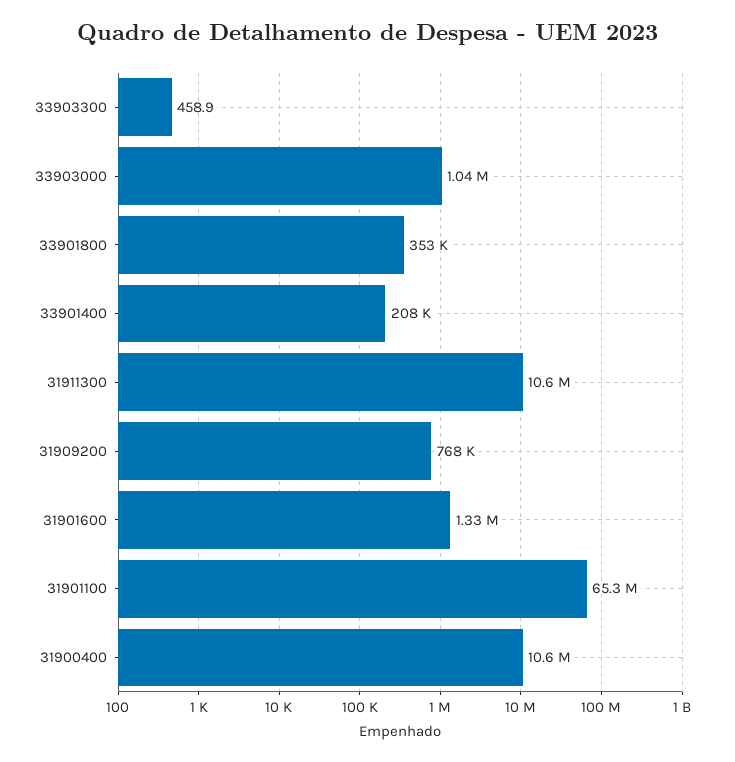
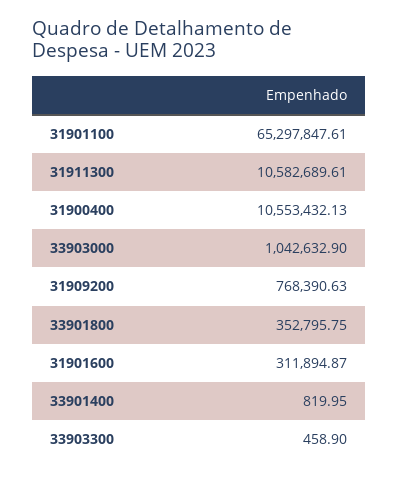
  {
    "33903300": 458.9,
    "33903000": 1042632.9,
    "33901800": 352795.75,
-   "33901400": 208000,
+   "33901400": 819.95,
    "31911300": 10582689.61,
    "31909200": 768390.63,
-   "31901600": 1330000,
+   "31901600": 311894.87,
    "31901100": 65297847.61,
    "31900400": 10553432.13
  }

